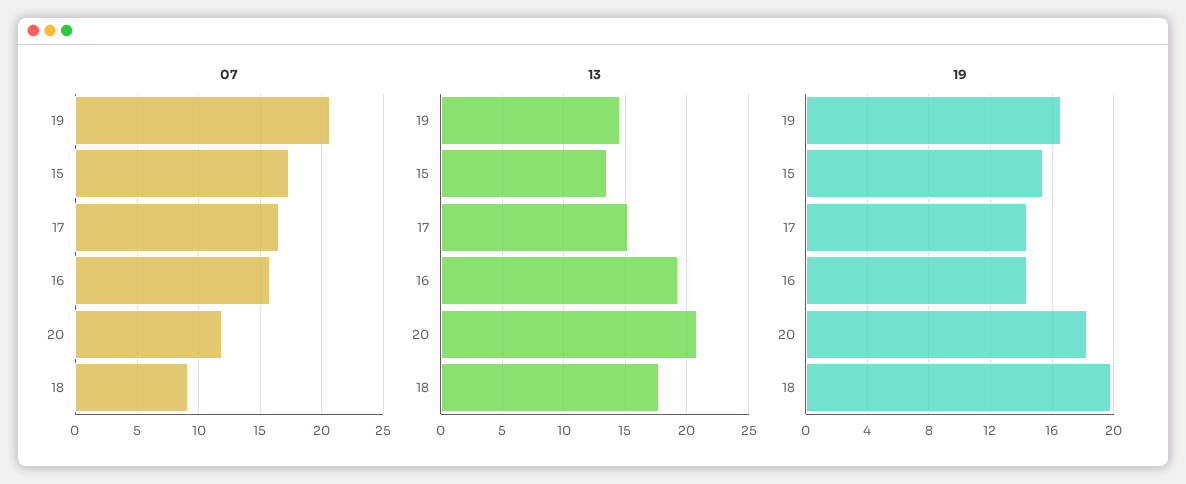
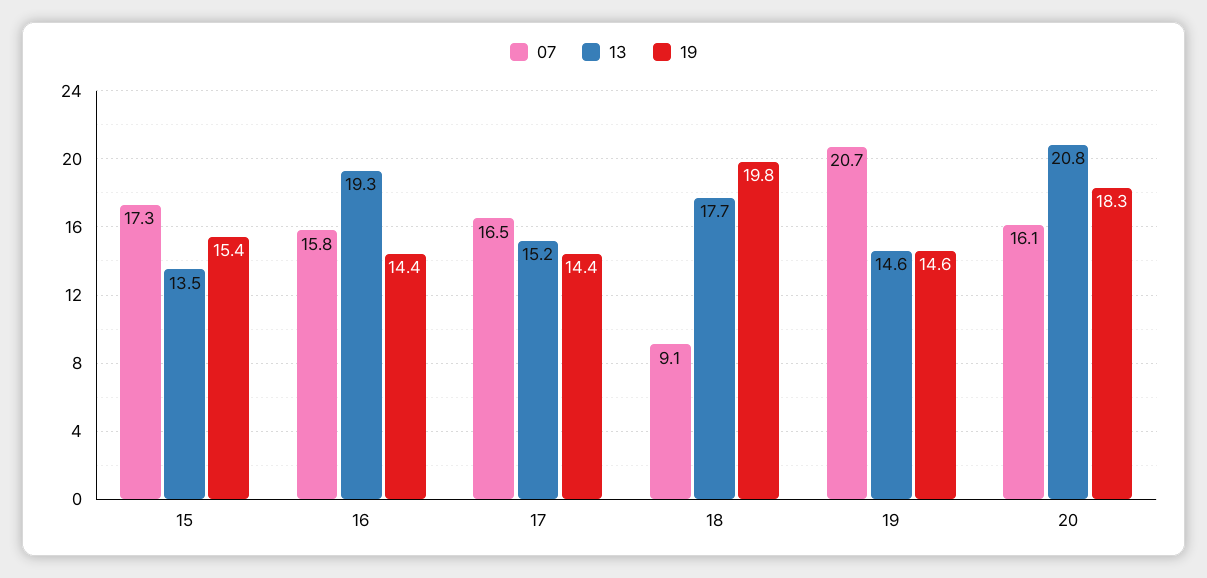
  {
    "07": {
      "19": 20.7,
      "15": 17.3,
      "17": 16.5,
      "16": 15.8,
-     "20": 12,
+     "20": 16.1,
      "18": 9.1
    },
    "13": {
      "19": 14.6,
      "15": 13.5,
      "17": 15.2,
      "16": 19.3,
      "20": 20.8,
      "18": 17.7
    },
    "19": {
-     "19": 16.5,
+     "19": 14.6,
      "15": 15.4,
      "17": 14.4,
      "16": 14.4,
      "20": 18.3,
      "18": 19.8
    }
  }

